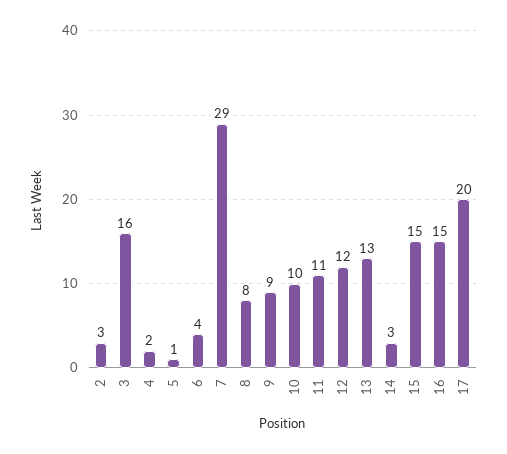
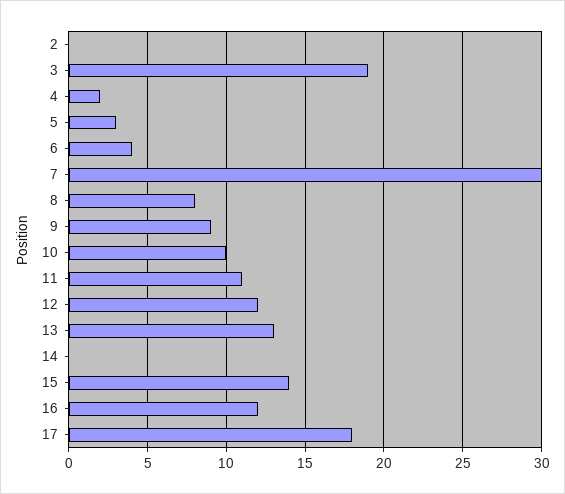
  {
-   "2": 3,
+   "2": 0,
-   "3": 16,
+   "3": 19,
    "4": 2,
-   "5": 1,
+   "5": 3,
    "6": 4,
-   "7": 29,
+   "7": 30,
    "8": 8,
    "9": 9,
    "10": 10,
    "11": 11,
    "12": 12,
    "13": 13,
-   "14": 3,
+   "14": 0,
-   "15": 15,
+   "15": 14,
-   "16": 15,
+   "16": 12,
-   "17": 20
+   "17": 18
  }

